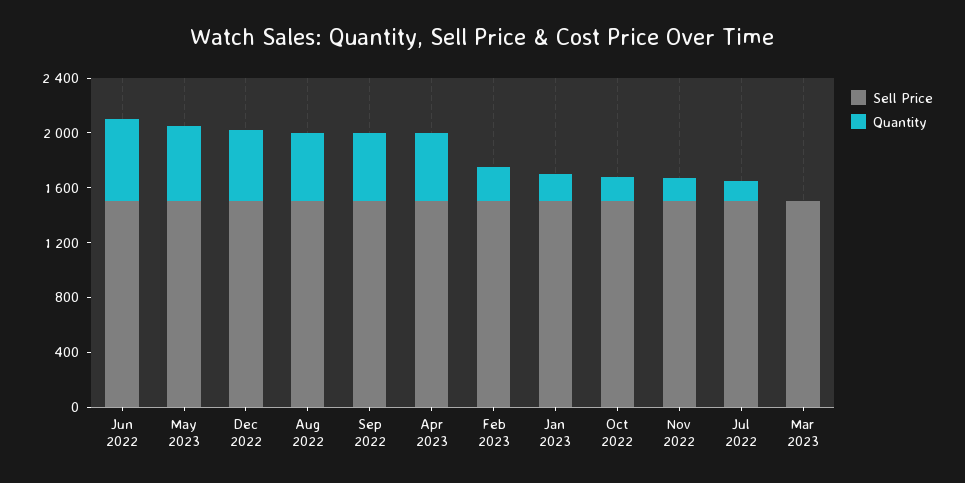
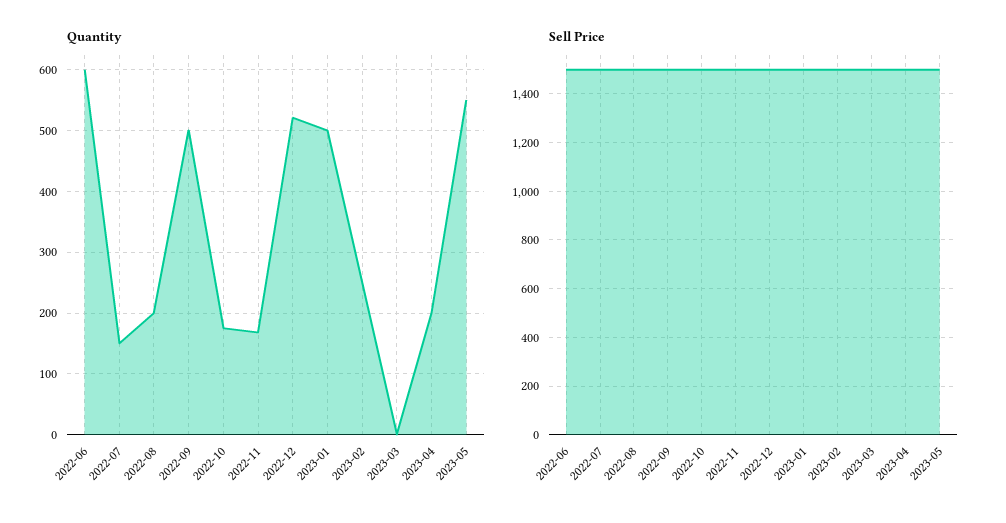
  {
    "Sell Price": {
      "Jun 2022": 1500,
      "May 2023": 1500,
      "Dec 2022": 1500,
      "Aug 2022": 1500,
      "Sep 2022": 1500,
      "Apr 2023": 1500,
      "Feb 2023": 1500,
      "Jan 2023": 1500,
      "Oct 2022": 1500,
      "Nov 2022": 1500,
      "Jul 2022": 1500,
      "Mar 2023": 1500
    },
    "Quantity": {
      "Jun 2022": 600,
      "May 2023": 550,
      "Dec 2022": 520,
-     "Aug 2022": 500,
+     "Aug 2022": 200,
      "Sep 2022": 500,
-     "Apr 2023": 500,
+     "Apr 2023": 200,
      "Feb 2023": 250,
-     "Jan 2023": 200,
+     "Jan 2023": 500,
      "Oct 2022": 180,
      "Nov 2022": 170,
      "Jul 2022": 150,
      "Mar 2023": 0
    }
  }

